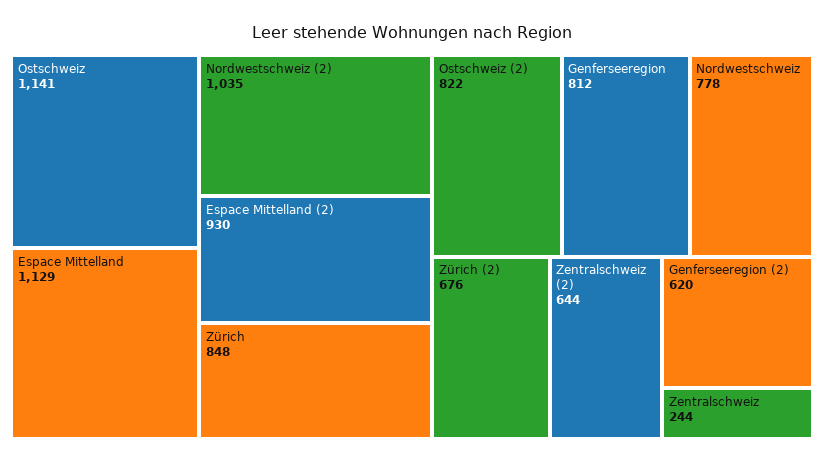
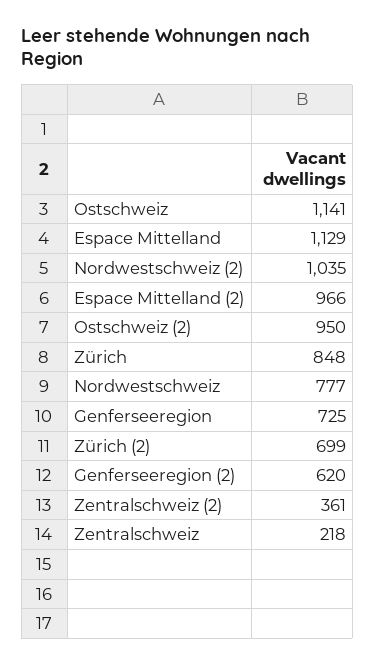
  {
    "Ostschweiz": 1141,
    "Espace Mittelland": 1129,
    "Nordwestschweiz (2)": 1035,
-   "Espace Mittelland (2)": 930,
+   "Espace Mittelland (2)": 966,
    "Zürich": 848,
-   "Ostschweiz (2)": 822,
+   "Ostschweiz (2)": 950,
-   "Genferseeregion": 812,
+   "Genferseeregion": 725,
-   "Nordwestschweiz": 778,
+   "Nordwestschweiz": 777,
-   "Zürich (2)": 676,
+   "Zürich (2)": 699,
-   "Zentralschweiz (2)": 644,
+   "Zentralschweiz (2)": 361,
    "Genferseeregion (2)": 620,
-   "Zentralschweiz": 244
+   "Zentralschweiz": 218
  }

